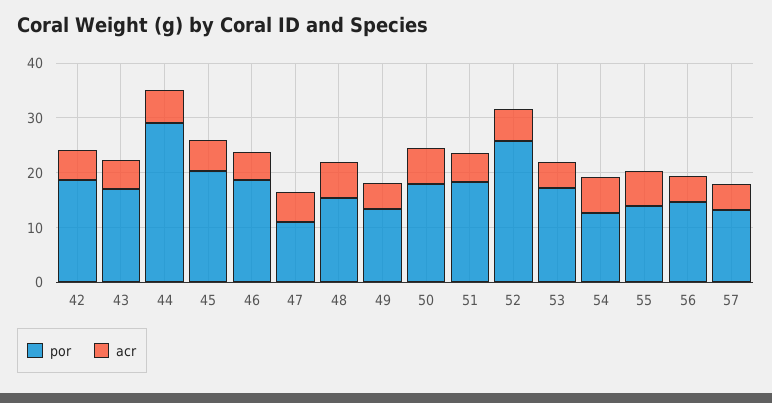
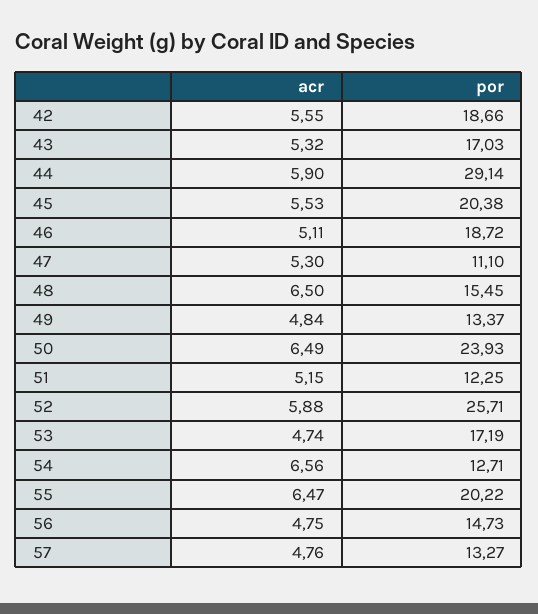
  {
    "por": {
      "42": 18.66,
      "43": 17.03,
      "44": 29.14,
      "45": 20.38,
      "46": 18.72,
      "47": 11.1,
      "48": 15.45,
      "49": 13.37,
-     "50": 18,
+     "50": 23.93,
-     "51": 18,
+     "51": 12.25,
      "52": 25.71,
      "53": 17.19,
      "54": 12.71,
-     "55": 14,
+     "55": 20.22,
      "56": 14.73,
      "57": 13.27
    },
    "acr": {
      "42": 5.55,
      "43": 5.32,
      "44": 5.9,
      "45": 5.53,
      "46": 5.11,
      "47": 5.3,
      "48": 6.5,
      "49": 4.84,
      "50": 6.49,
      "51": 5.15,
      "52": 5.88,
      "53": 4.74,
      "54": 6.56,
      "55": 6.47,
      "56": 4.75,
      "57": 4.76
    }
  }

